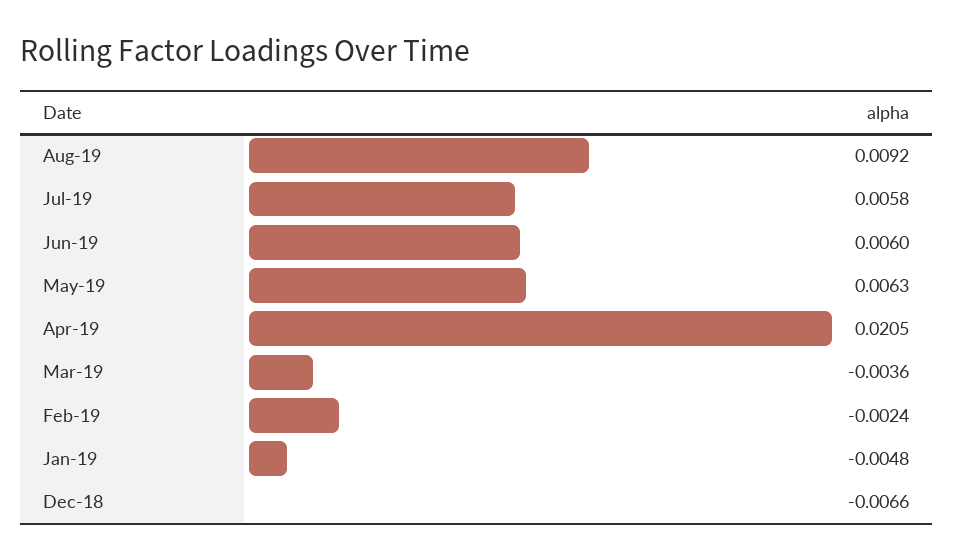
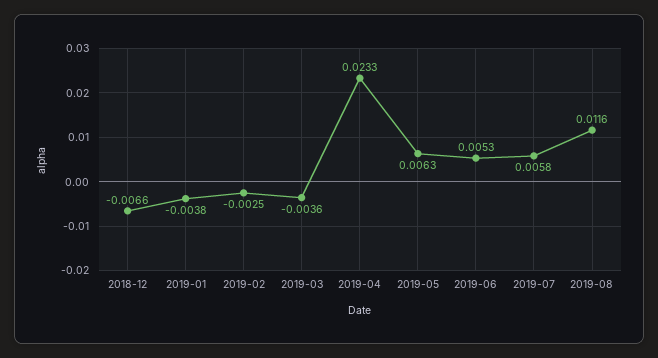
  {
-   "Aug-19": 0.0092,
+   "Aug-19": 0.0116,
    "Jul-19": 0.0058,
-   "Jun-19": 0.006,
+   "Jun-19": 0.0053,
    "May-19": 0.0063,
-   "Apr-19": 0.0205,
+   "Apr-19": 0.0233,
    "Mar-19": -0.0036,
-   "Feb-19": -0.0024,
+   "Feb-19": -0.0025,
-   "Jan-19": -0.0048,
+   "Jan-19": -0.0038,
    "Dec-18": -0.0066
  }

